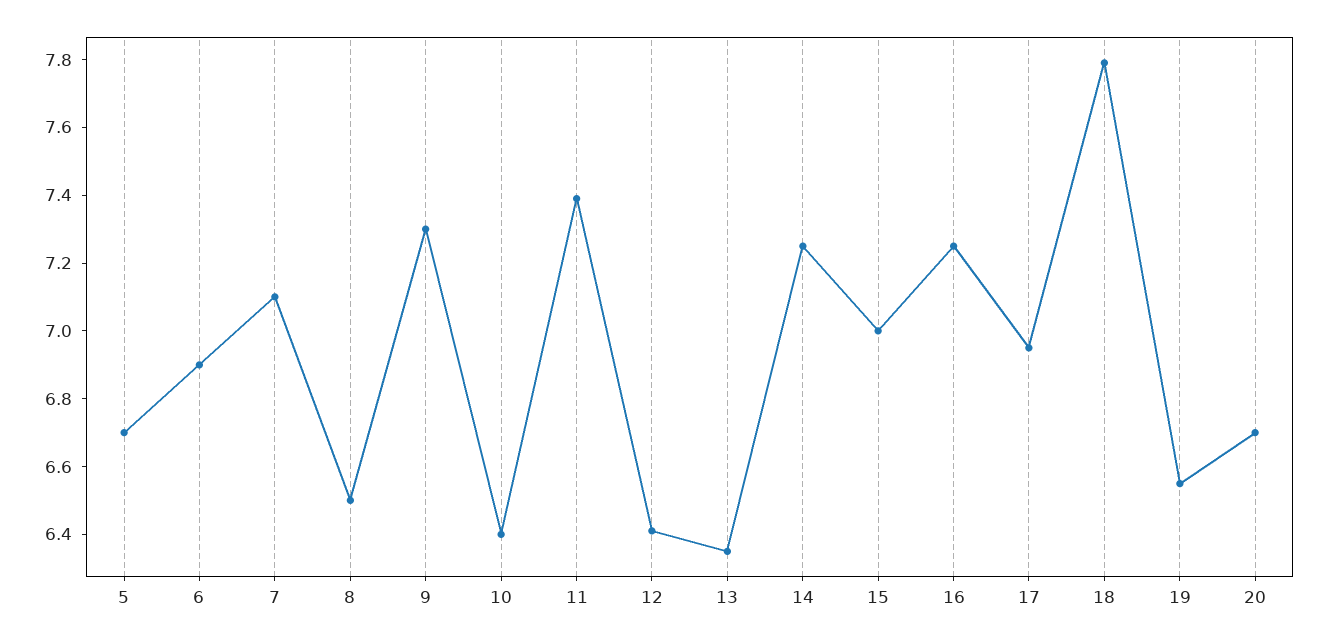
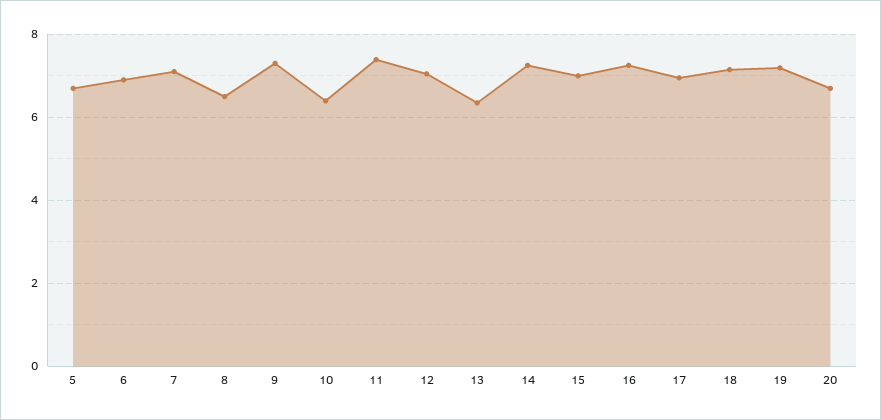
  {
    "5": 6.7,
    "6": 6.9,
    "7": 7.1,
    "8": 6.5,
    "9": 7.3,
    "10": 6.4,
    "11": 7.4,
-   "12": 6.4,
+   "12": 7,
    "13": 6.35,
    "14": 7.25,
    "15": 7,
    "16": 7.25,
    "17": 6.95,
-   "18": 7.8,
+   "18": 7.2,
-   "19": 6.55,
+   "19": 7.2,
    "20": 6.7
  }

